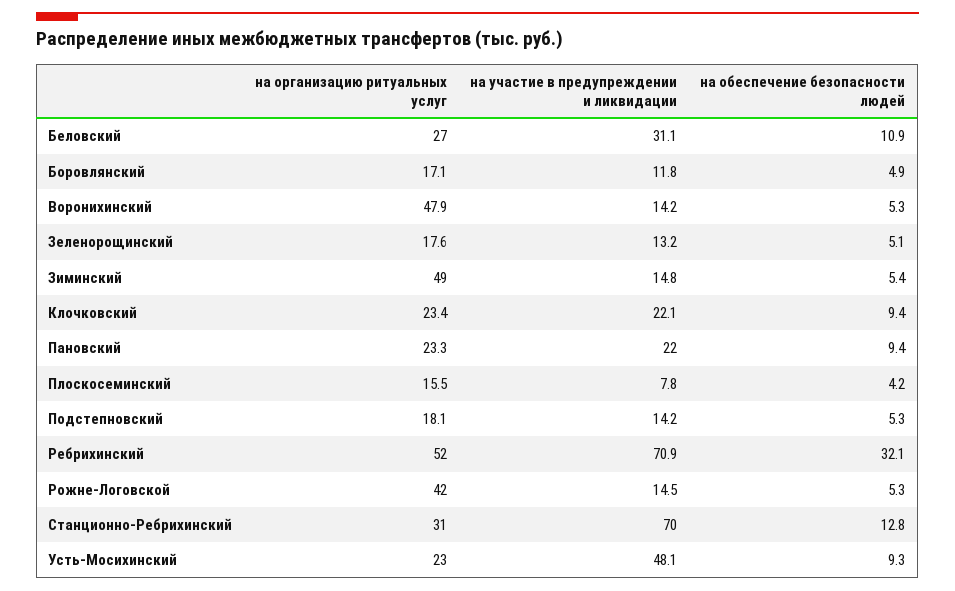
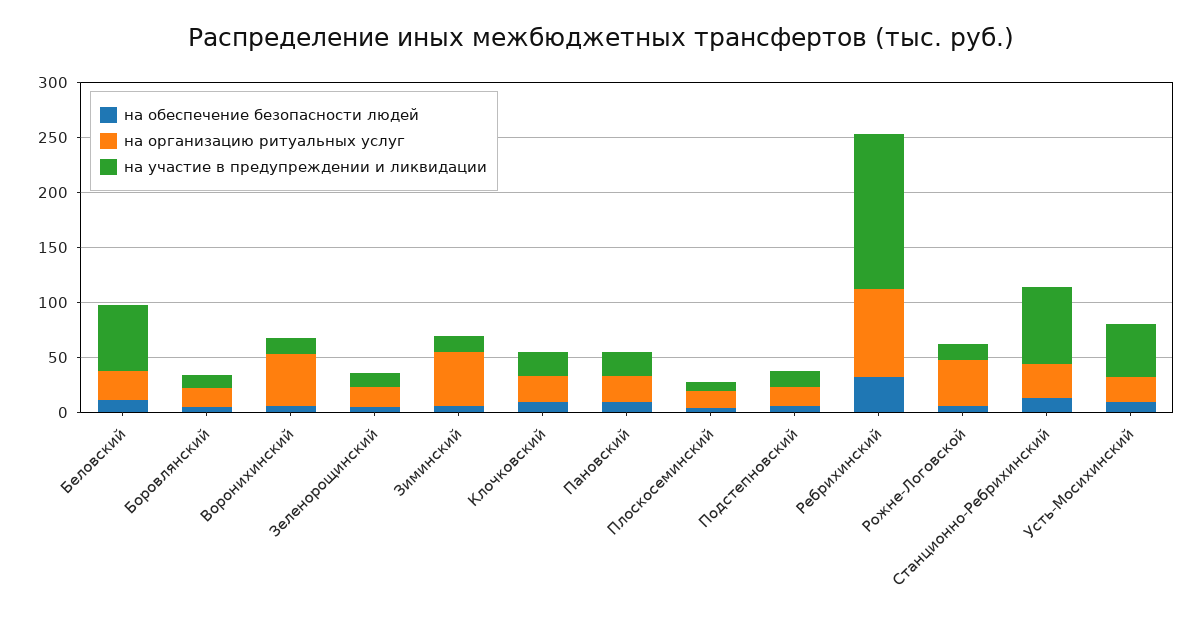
  {
    "на организацию ритуальных услуг": {
      "Беловский": 27,
      "Боровлянский": 17.1,
      "Воронихинский": 47.9,
      "Зеленорощинский": 17.6,
      "Зиминский": 49,
      "Клочковский": 23.4,
      "Пановский": 23.3,
      "Плоскосеминский": 15.5,
      "Подстепновский": 18.1,
-     "Ребрихинский": 52,
+     "Ребрихинский": 80,
      "Рожне-Логовской": 42,
      "Станционно-Ребрихинский": 31,
      "Усть-Мосихинский": 23
    },
    "на участие в предупреждении и ликвидации": {
-     "Беловский": 31.1,
+     "Беловский": 60,
      "Боровлянский": 11.8,
      "Воронихинский": 14.2,
      "Зеленорощинский": 13.2,
      "Зиминский": 14.8,
      "Клочковский": 22.1,
      "Пановский": 22,
      "Плоскосеминский": 7.8,
      "Подстепновский": 14.2,
-     "Ребрихинский": 70.9,
+     "Ребрихинский": 140,
      "Рожне-Логовской": 14.5,
      "Станционно-Ребрихинский": 70,
      "Усть-Мосихинский": 48.1
    },
    "на обеспечение безопасности людей": {
      "Беловский": 10.9,
      "Боровлянский": 4.9,
      "Воронихинский": 5.3,
      "Зеленорощинский": 5.1,
      "Зиминский": 5.4,
      "Клочковский": 9.4,
      "Пановский": 9.4,
      "Плоскосеминский": 4.2,
      "Подстепновский": 5.3,
      "Ребрихинский": 32.1,
      "Рожне-Логовской": 5.3,
      "Станционно-Ребрихинский": 12.8,
      "Усть-Мосихинский": 9.3
    }
  }

